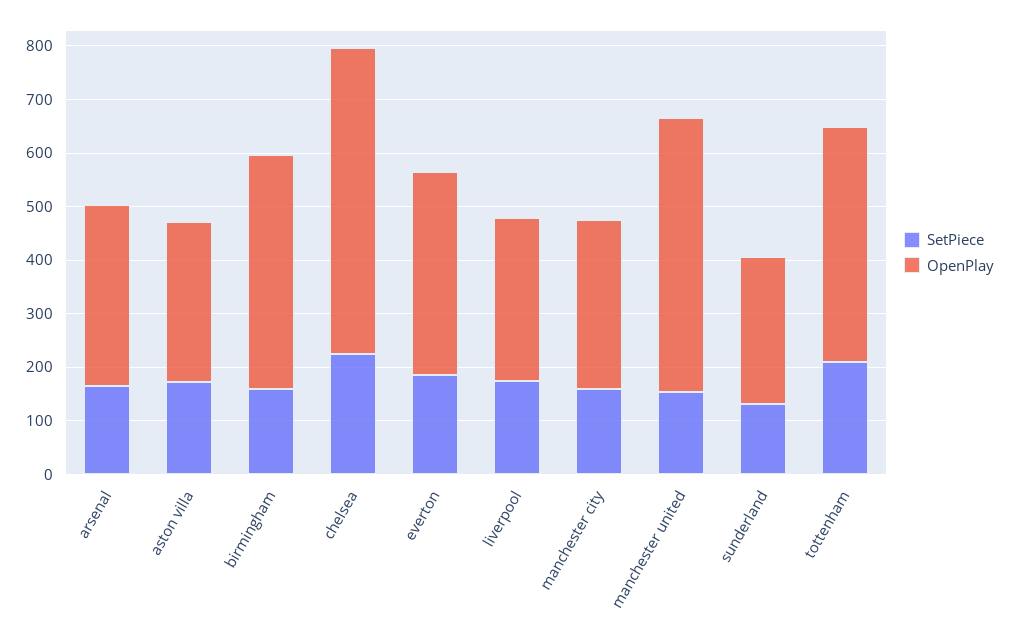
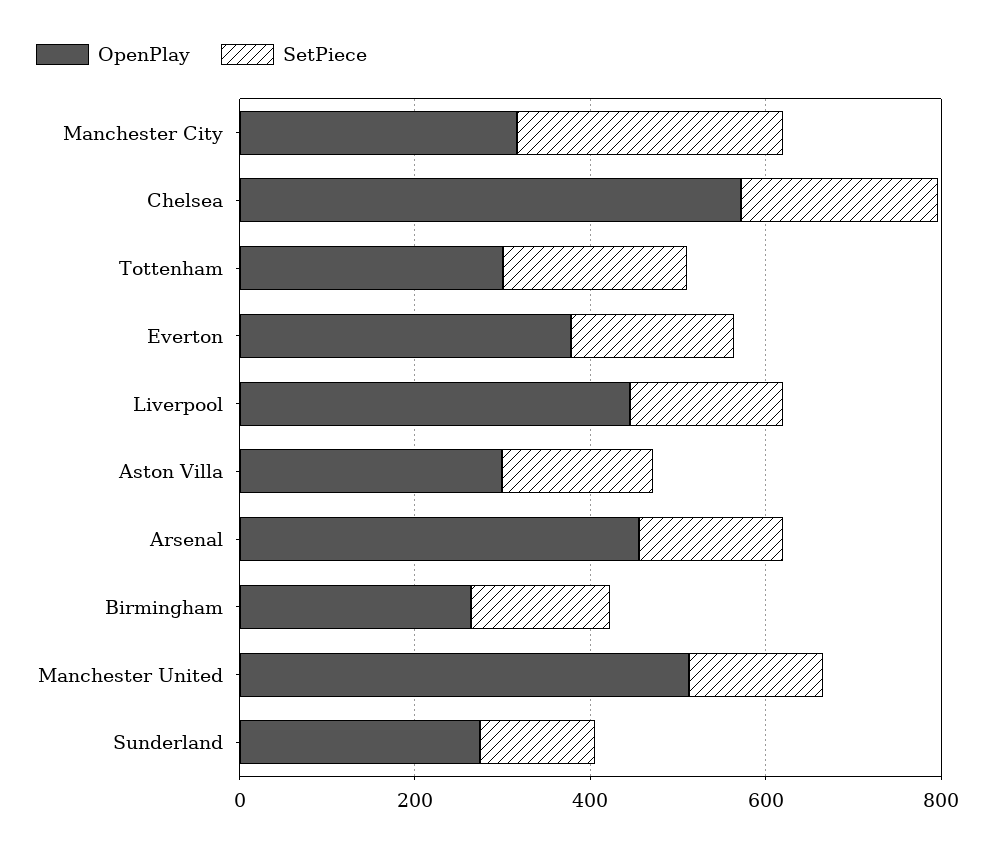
  {
    "SetPiece": {
      "arsenal": 160,
      "aston villa": 180,
      "birmingham": 160,
      "chelsea": 220,
      "everton": 180,
      "liverpool": 180,
-     "manchester city": 160,
+     "manchester city": 300,
      "manchester united": 160,
      "sunderland": 140,
      "tottenham": 220
    },
    "OpenPlay": {
-     "arsenal": 340,
+     "arsenal": 450,
      "aston villa": 300,
-     "birmingham": 440,
+     "birmingham": 250,
      "chelsea": 580,
      "everton": 380,
-     "liverpool": 300,
+     "liverpool": 450,
      "manchester city": 320,
      "manchester united": 520,
      "sunderland": 280,
-     "tottenham": 440
+     "tottenham": 300
    }
  }

